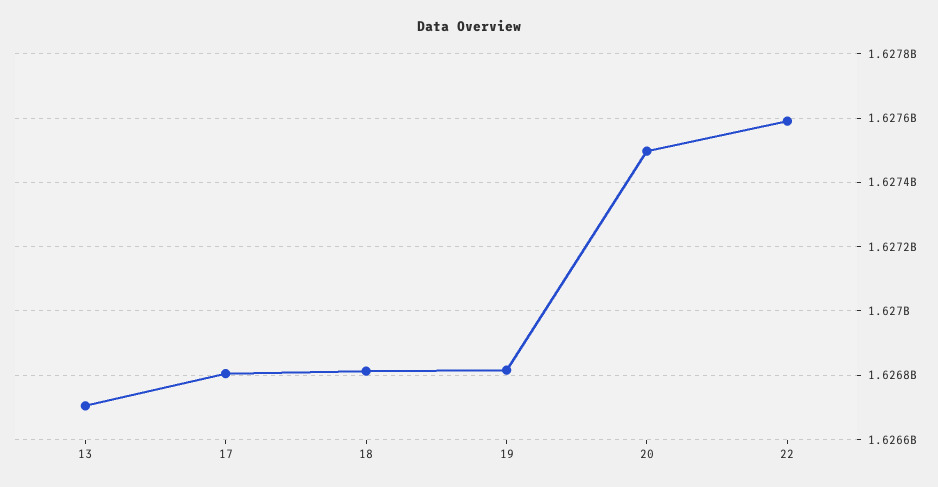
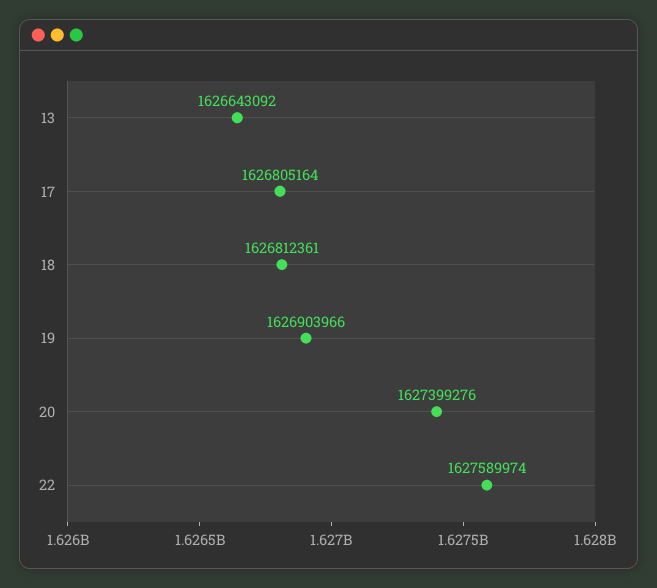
  {
-   "13": 1626700000,
+   "13": 1626643092,
    "17": 1626805164,
    "18": 1626812361,
-   "19": 1626820000,
+   "19": 1626903966,
-   "20": 1627500000,
+   "20": 1627399276,
    "22": 1627589974
  }

